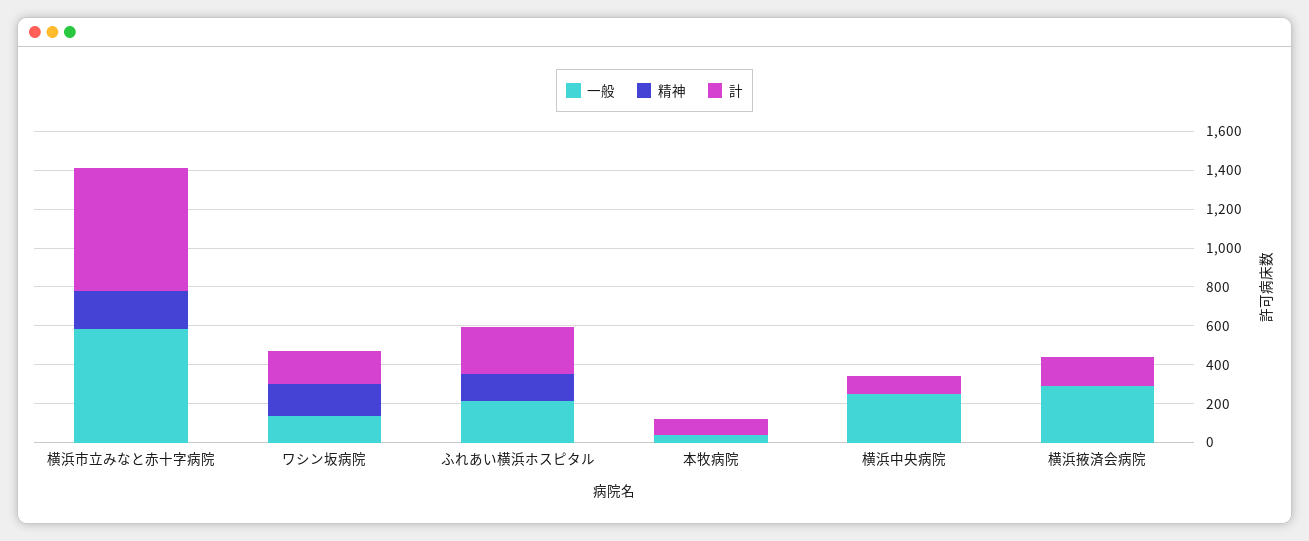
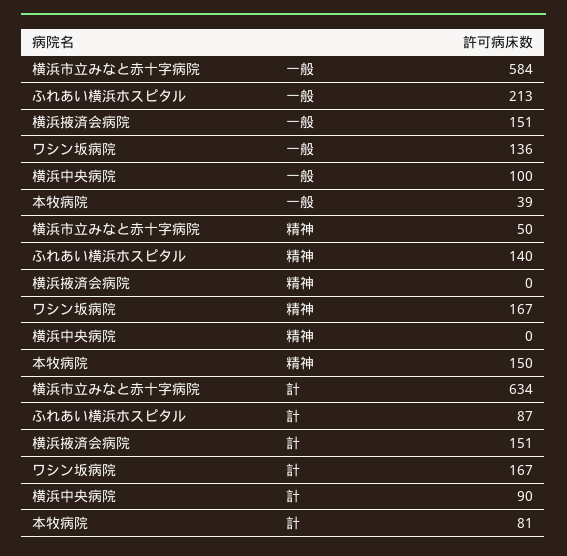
  {
    "一般": {
      "横浜市立みなと赤十字病院": 584,
      "ワシン坂病院": 136,
      "ふれあい横浜ホスピタル": 213,
      "本牧病院": 39,
-     "横浜中央病院": 250,
+     "横浜中央病院": 100,
-     "横浜掖済会病院": 300
+     "横浜掖済会病院": 151
    },
    "精神": {
-     "横浜市立みなと赤十字病院": 200,
+     "横浜市立みなと赤十字病院": 50,
      "ワシン坂病院": 167,
      "ふれあい横浜ホスピタル": 140,
-     "本牧病院": 0,
+     "本牧病院": 150,
      "横浜中央病院": 0,
      "横浜掖済会病院": 0
    },
    "計": {
      "横浜市立みなと赤十字病院": 634,
      "ワシン坂病院": 167,
-     "ふれあい横浜ホスピタル": 250,
+     "ふれあい横浜ホスピタル": 87,
      "本牧病院": 81,
      "横浜中央病院": 90,
      "横浜掖済会病院": 151
    }
  }

